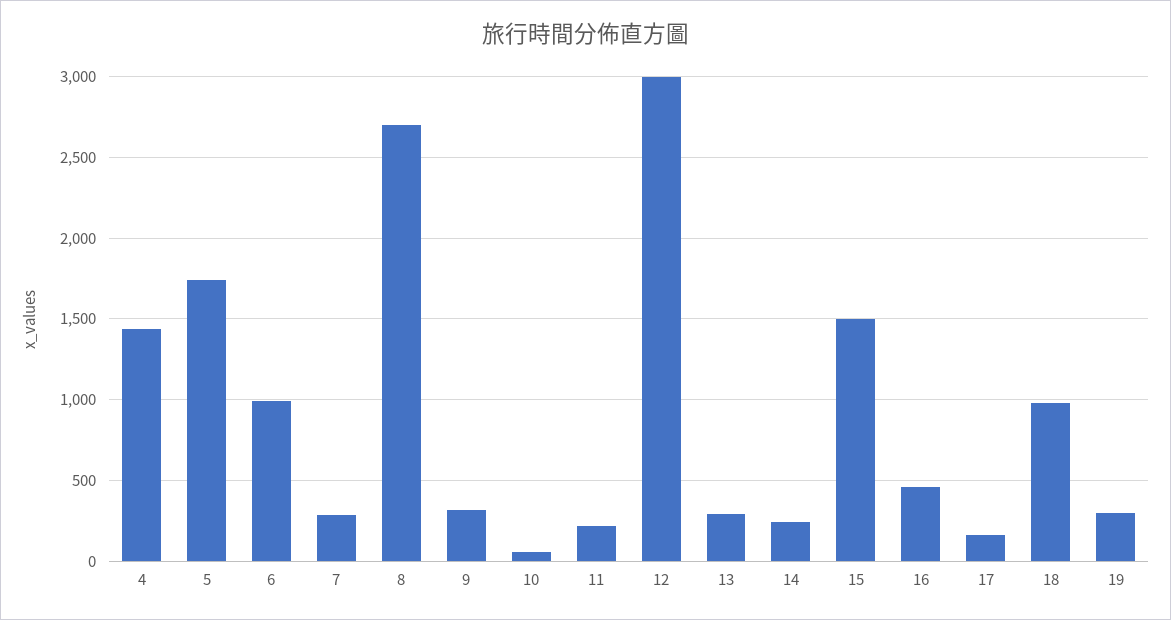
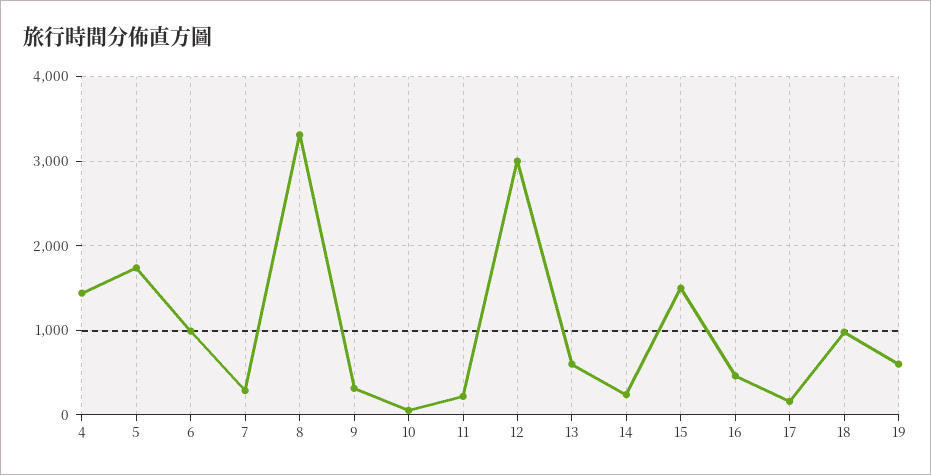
  {
    "4": 1450,
    "5": 1750,
    "6": 1000,
    "7": 300,
-   "8": 2700,
+   "8": 3300,
    "9": 300,
    "10": 50,
    "11": 200,
    "12": 3000,
-   "13": 300,
+   "13": 600,
    "14": 250,
    "15": 1500,
    "16": 450,
    "17": 150,
    "18": 1000,
-   "19": 300
+   "19": 600
  }

